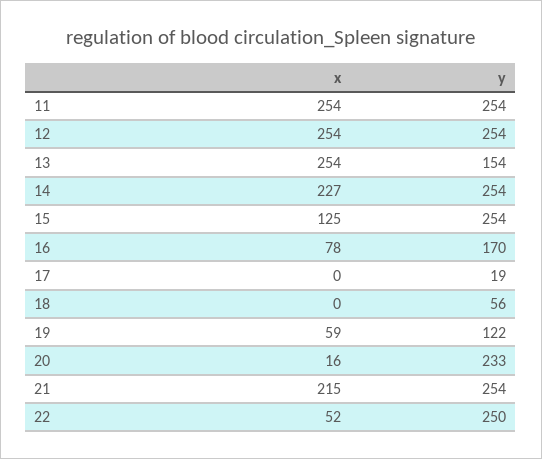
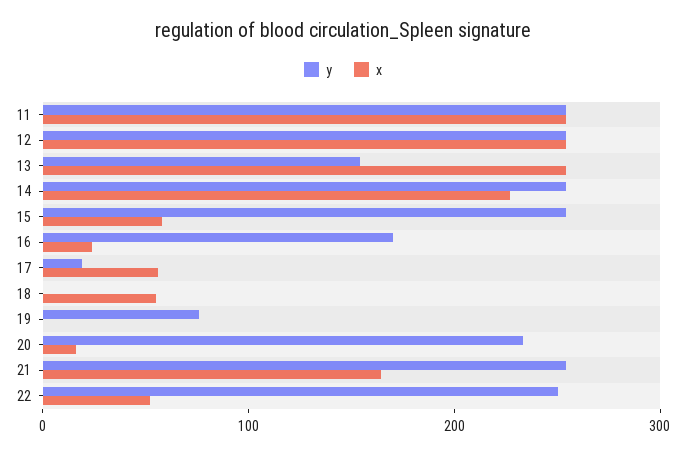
  {
    "x": {
      "11": 254,
      "12": 254,
      "13": 254,
      "14": 227,
-     "15": 125,
+     "15": 60,
-     "16": 78,
+     "16": 20,
-     "17": 0,
+     "17": 60,
-     "18": 0,
+     "18": 60,
-     "19": 59,
+     "19": 0,
      "20": 16,
-     "21": 215,
+     "21": 160,
      "22": 52
    },
    "y": {
      "11": 254,
      "12": 254,
      "13": 154,
      "14": 254,
      "15": 254,
      "16": 170,
      "17": 19,
-     "18": 56,
+     "18": 0,
-     "19": 122,
+     "19": 80,
      "20": 233,
      "21": 254,
      "22": 250
    }
  }

